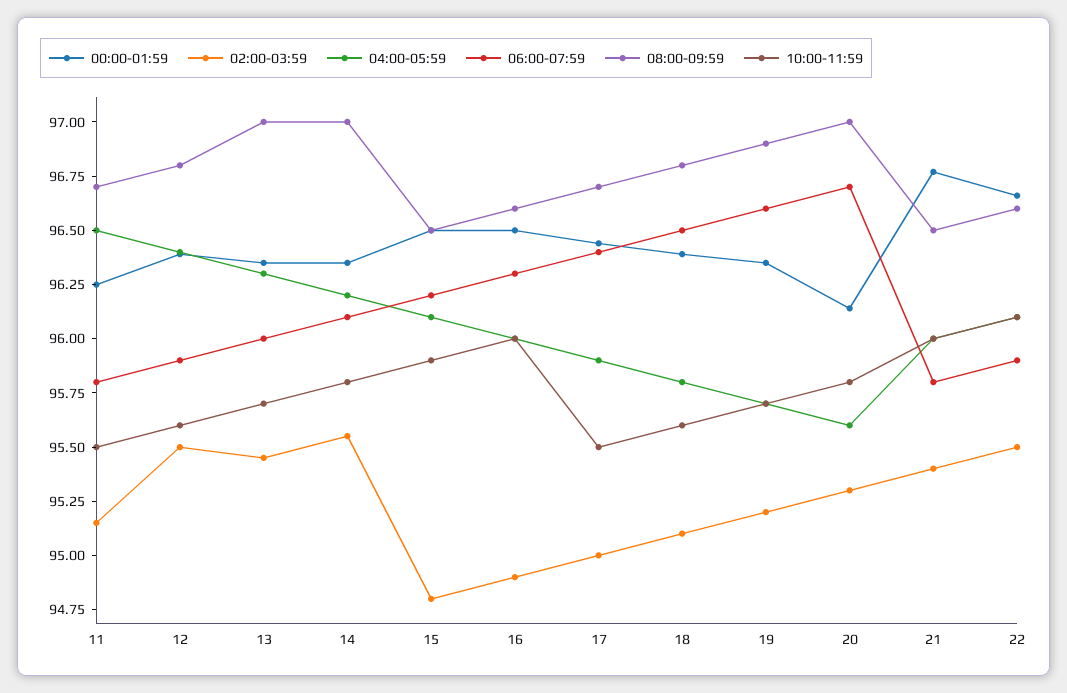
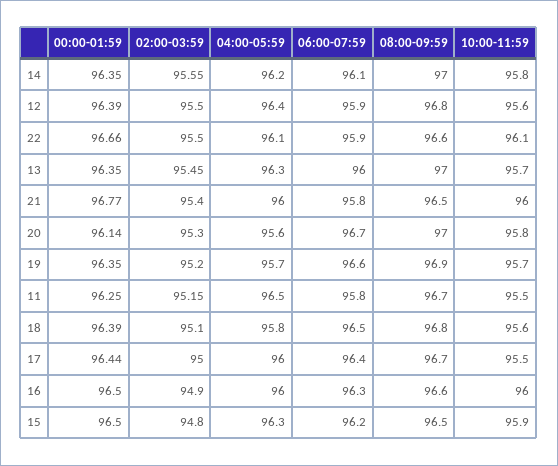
  {
    "00:00-01:59": {
      "11": 96.25,
      "12": 96.39,
      "13": 96.35,
      "14": 96.35,
      "15": 96.5,
      "16": 96.5,
      "17": 96.44,
      "18": 96.39,
      "19": 96.35,
      "20": 96.14,
      "21": 96.77,
      "22": 96.66
    },
    "02:00-03:59": {
      "11": 95.15,
      "12": 95.5,
      "13": 95.45,
      "14": 95.55,
      "15": 94.8,
      "16": 94.9,
      "17": 95,
      "18": 95.1,
      "19": 95.2,
      "20": 95.3,
      "21": 95.4,
      "22": 95.5
    },
    "04:00-05:59": {
      "11": 96.5,
      "12": 96.4,
      "13": 96.3,
      "14": 96.2,
-     "15": 96.1,
+     "15": 96.3,
      "16": 96,
-     "17": 95.9,
+     "17": 96,
      "18": 95.8,
      "19": 95.7,
      "20": 95.6,
      "21": 96,
      "22": 96.1
    },
    "06:00-07:59": {
      "11": 95.8,
      "12": 95.9,
      "13": 96,
      "14": 96.1,
      "15": 96.2,
      "16": 96.3,
      "17": 96.4,
      "18": 96.5,
      "19": 96.6,
      "20": 96.7,
      "21": 95.8,
      "22": 95.9
    },
    "08:00-09:59": {
      "11": 96.7,
      "12": 96.8,
      "13": 97,
      "14": 97,
      "15": 96.5,
      "16": 96.6,
      "17": 96.7,
      "18": 96.8,
      "19": 96.9,
      "20": 97,
      "21": 96.5,
      "22": 96.6
    },
    "10:00-11:59": {
      "11": 95.5,
      "12": 95.6,
      "13": 95.7,
      "14": 95.8,
      "15": 95.9,
      "16": 96,
      "17": 95.5,
      "18": 95.6,
      "19": 95.7,
      "20": 95.8,
      "21": 96,
      "22": 96.1
    }
  }

